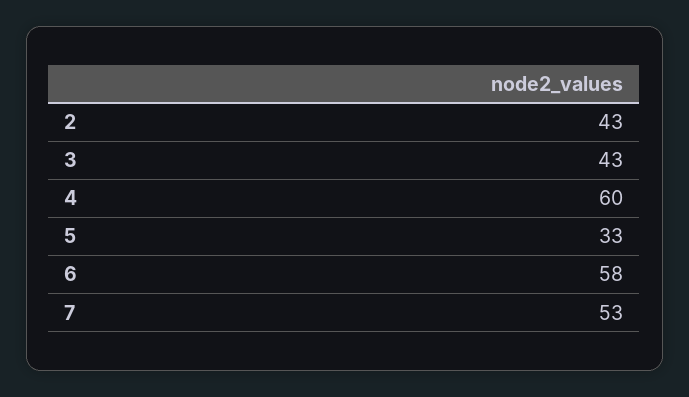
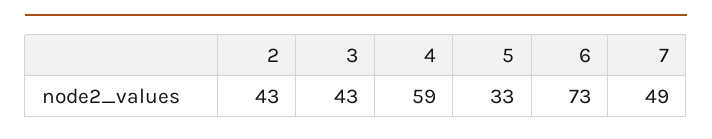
  {
    "2": 43,
    "3": 43,
-   "4": 60,
+   "4": 59,
    "5": 33,
-   "6": 58,
+   "6": 73,
-   "7": 53
+   "7": 49
  }

